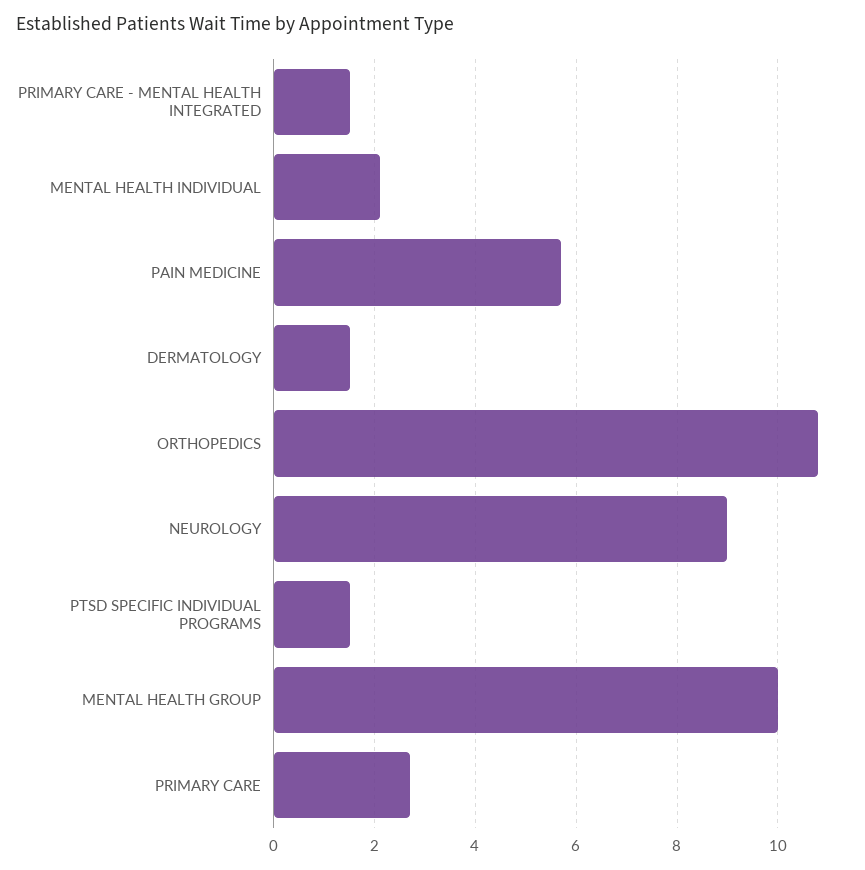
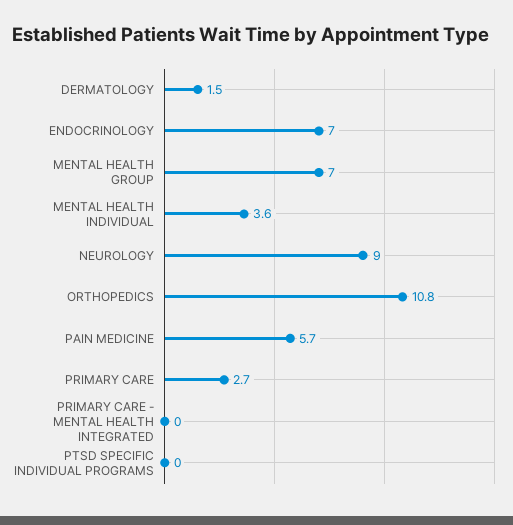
  {
-   "PRIMARY CARE - MENTAL HEALTH INTEGRATED": 1.5,
+   "PRIMARY CARE - MENTAL HEALTH INTEGRATED": 0,
-   "MENTAL HEALTH INDIVIDUAL": 2,
+   "MENTAL HEALTH INDIVIDUAL": 3.6,
    "PAIN MEDICINE": 5.7,
    "DERMATOLOGY": 1.5,
    "ORTHOPEDICS": 10.8,
    "NEUROLOGY": 9,
-   "PTSD SPECIFIC INDIVIDUAL PROGRAMS": 1.5,
+   "PTSD SPECIFIC INDIVIDUAL PROGRAMS": 0,
-   "MENTAL HEALTH GROUP": 10,
+   "MENTAL HEALTH GROUP": 7,
-   "PRIMARY CARE": 2.7
+   "PRIMARY CARE": 2.7,
+   "ENDOCRINOLOGY": 7
  }

